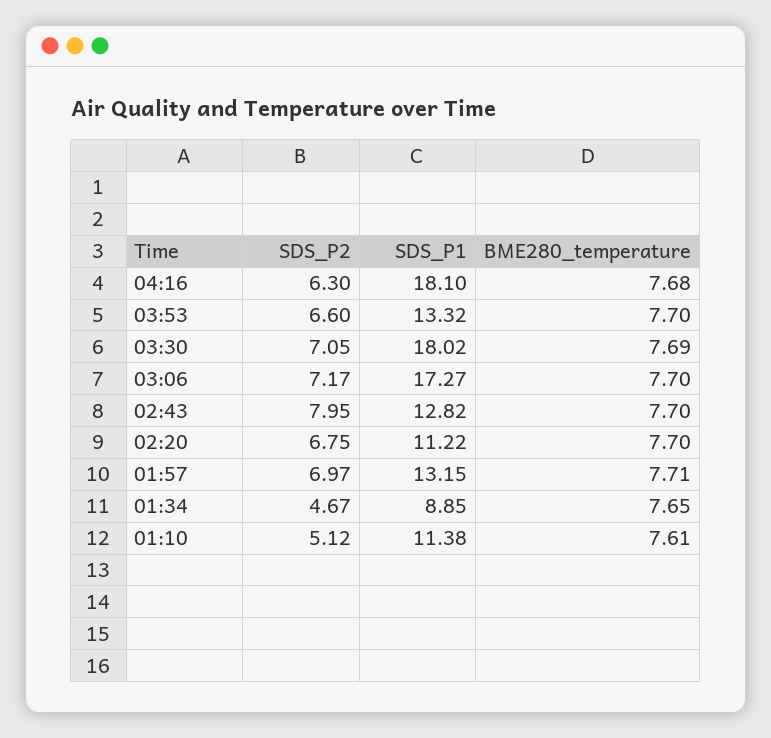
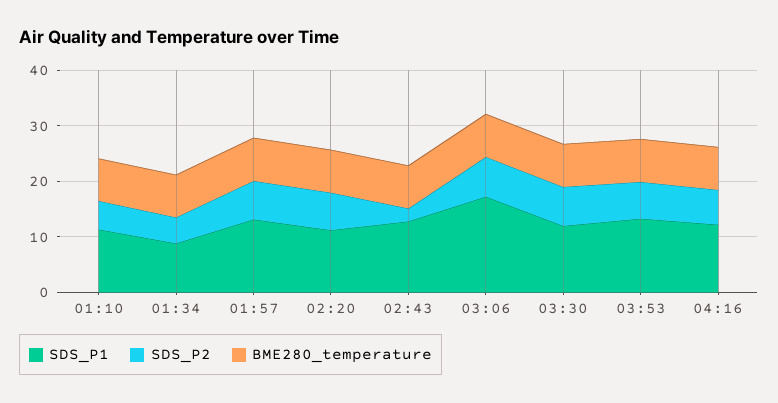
  {
    "SDS_P2": {
      "04:16": 6.3,
      "03:53": 6.6,
      "03:30": 7.05,
      "03:06": 7.17,
-     "02:43": 7.95,
+     "02:43": 2,
      "02:20": 6.75,
      "01:57": 6.97,
      "01:34": 4.67,
      "01:10": 5.12
    },
    "SDS_P1": {
-     "04:16": 18.1,
+     "04:16": 12,
      "03:53": 13.32,
-     "03:30": 18.02,
+     "03:30": 12,
      "03:06": 17.27,
      "02:43": 12.82,
      "02:20": 11.22,
      "01:57": 13.15,
      "01:34": 8.85,
      "01:10": 11.38
    },
    "BME280_temperature": {
      "04:16": 7.68,
      "03:53": 7.7,
      "03:30": 7.69,
      "03:06": 7.7,
      "02:43": 7.7,
      "02:20": 7.7,
      "01:57": 7.71,
      "01:34": 7.65,
      "01:10": 7.61
    }
  }

